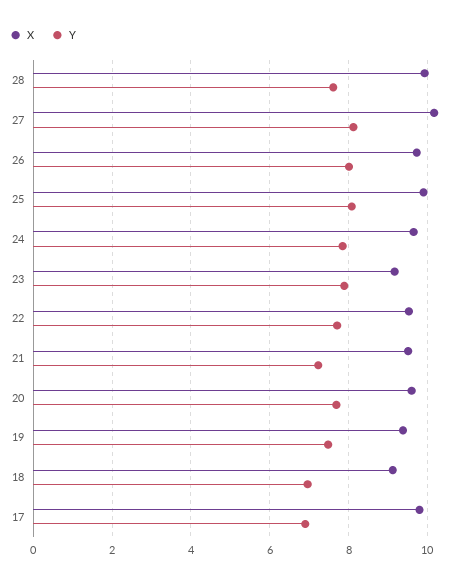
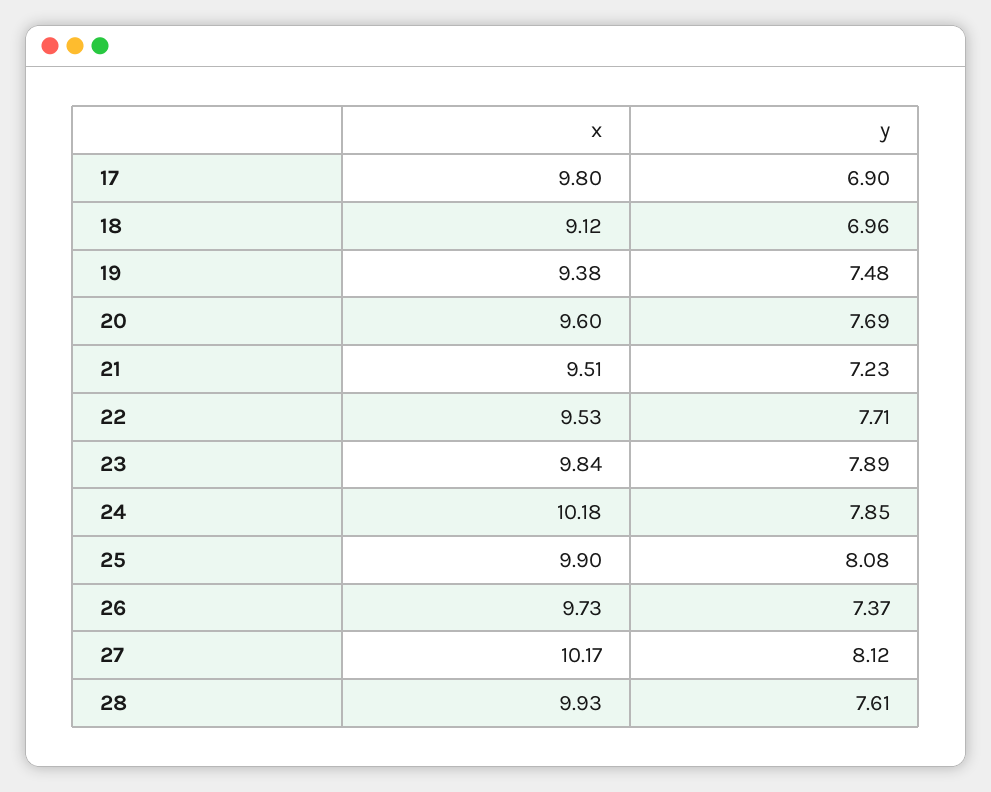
  {
    "X": {
      "28": 9.93,
      "27": 10.17,
      "26": 9.73,
      "25": 9.9,
-     "24": 9.6,
+     "24": 10.18,
-     "23": 9.2,
+     "23": 9.84,
      "22": 9.53,
      "21": 9.51,
      "20": 9.6,
      "19": 9.38,
      "18": 9.12,
      "17": 9.8
    },
    "Y": {
      "28": 7.61,
      "27": 8.12,
-     "26": 8,
+     "26": 7.37,
      "25": 8.08,
      "24": 7.85,
      "23": 7.89,
      "22": 7.71,
      "21": 7.23,
      "20": 7.69,
      "19": 7.48,
      "18": 6.96,
      "17": 6.9
    }
  }

